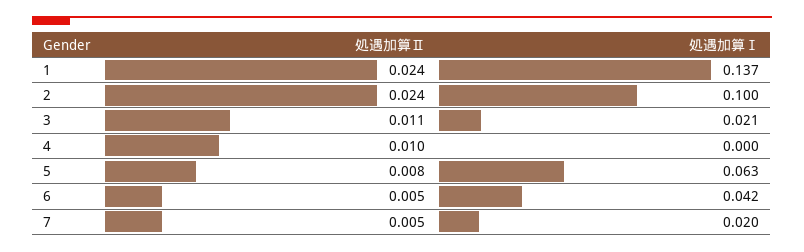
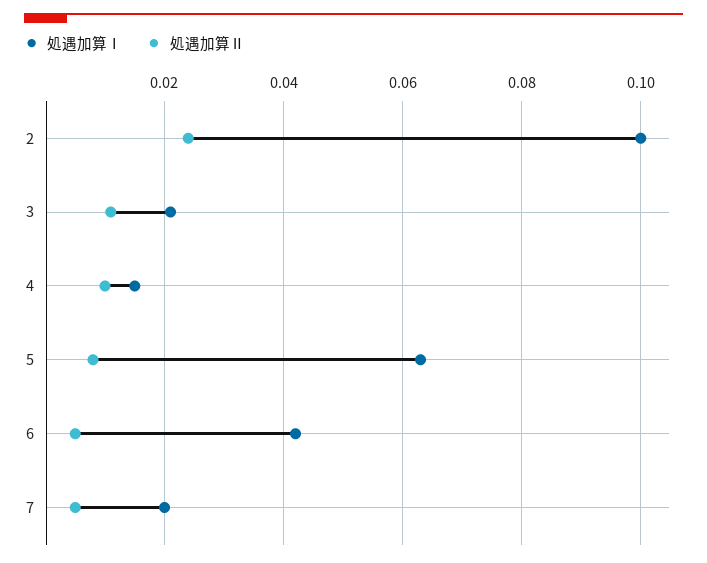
  {
    "処遇加算Ⅱ": {
-     "1": 0.024,
      "2": 0.024,
      "3": 0.011,
      "4": 0.01,
      "5": 0.008,
      "6": 0.005,
      "7": 0.005
    },
    "処遇加算Ⅰ": {
-     "1": 0.137,
      "2": 0.1,
      "3": 0.021,
-     "4": 0,
+     "4": 0.015,
      "5": 0.063,
      "6": 0.042,
      "7": 0.02
    }
  }

